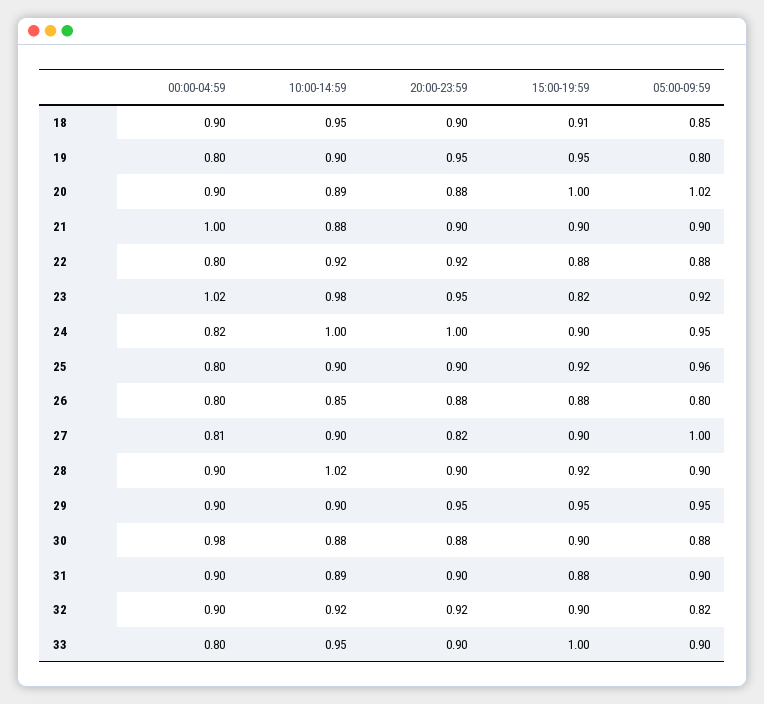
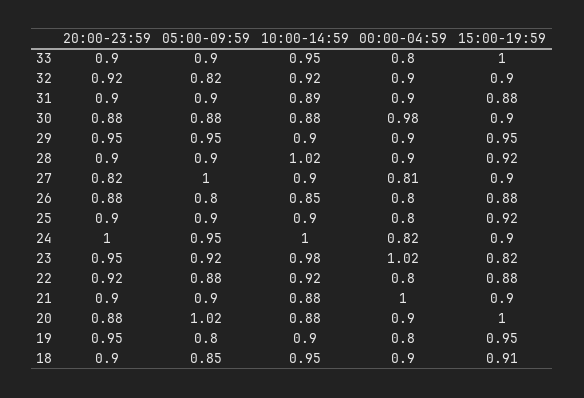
  {
    "00:00-04:59": {
      "18": 0.9,
      "19": 0.8,
      "20": 0.9,
      "21": 1,
      "22": 0.8,
      "23": 1.02,
      "24": 0.82,
      "25": 0.8,
      "26": 0.8,
      "27": 0.81,
      "28": 0.9,
      "29": 0.9,
      "30": 0.98,
      "31": 0.9,
      "32": 0.9,
      "33": 0.8
    },
    "10:00-14:59": {
      "18": 0.95,
      "19": 0.9,
-     "20": 0.89,
+     "20": 0.88,
      "21": 0.88,
      "22": 0.92,
      "23": 0.98,
      "24": 1,
      "25": 0.9,
      "26": 0.85,
      "27": 0.9,
      "28": 1.02,
      "29": 0.9,
      "30": 0.88,
      "31": 0.89,
      "32": 0.92,
      "33": 0.95
    },
    "20:00-23:59": {
      "18": 0.9,
      "19": 0.95,
      "20": 0.88,
      "21": 0.9,
      "22": 0.92,
      "23": 0.95,
      "24": 1,
      "25": 0.9,
      "26": 0.88,
      "27": 0.82,
      "28": 0.9,
      "29": 0.95,
      "30": 0.88,
      "31": 0.9,
      "32": 0.92,
      "33": 0.9
    },
    "15:00-19:59": {
      "18": 0.91,
      "19": 0.95,
      "20": 1,
      "21": 0.9,
      "22": 0.88,
      "23": 0.82,
      "24": 0.9,
      "25": 0.92,
      "26": 0.88,
      "27": 0.9,
      "28": 0.92,
      "29": 0.95,
      "30": 0.9,
      "31": 0.88,
      "32": 0.9,
      "33": 1
    },
    "05:00-09:59": {
      "18": 0.85,
      "19": 0.8,
      "20": 1.02,
      "21": 0.9,
      "22": 0.88,
      "23": 0.92,
      "24": 0.95,
-     "25": 0.96,
+     "25": 0.9,
      "26": 0.8,
      "27": 1,
      "28": 0.9,
      "29": 0.95,
      "30": 0.88,
      "31": 0.9,
      "32": 0.82,
      "33": 0.9
    }
  }

